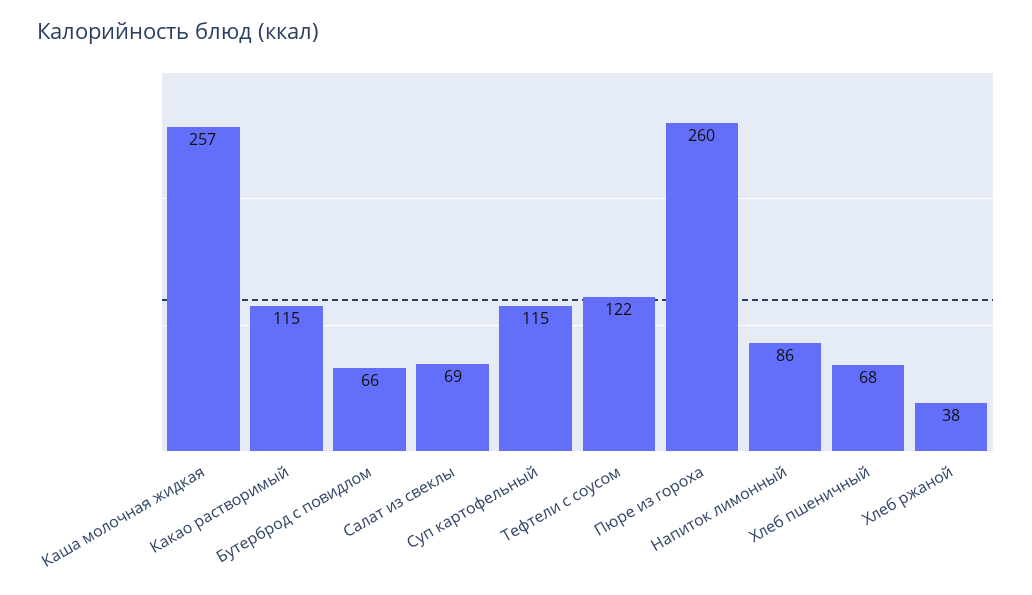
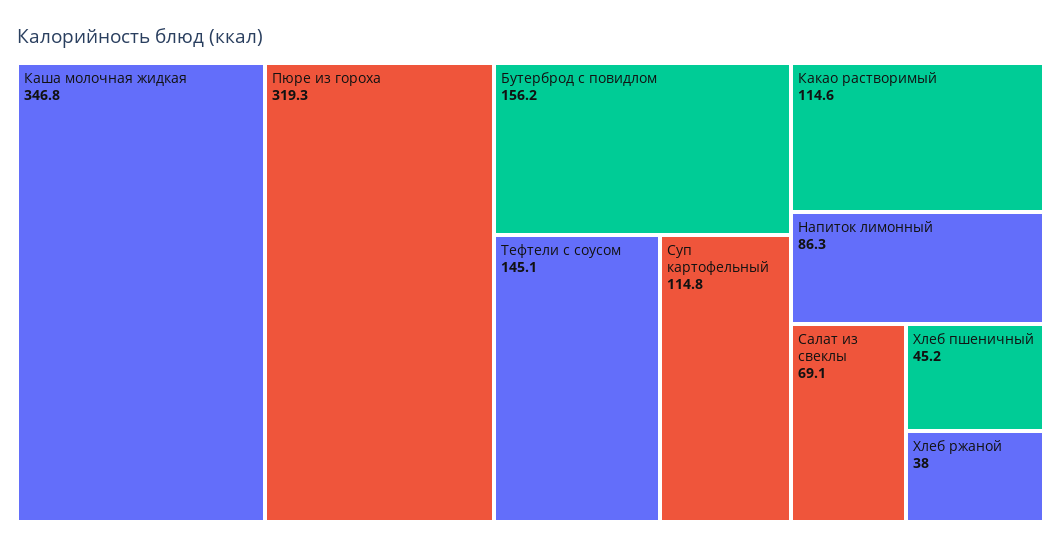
  {
-   "Каша молочная жидкая": 257,
+   "Каша молочная жидкая": 346.8,
    "Какао растворимый": 114.6,
-   "Бутерброд с повидлом": 66,
+   "Бутерброд с повидлом": 156.2,
    "Салат из свеклы": 69.1,
    "Суп картофельный": 114.8,
-   "Тефтели с соусом": 122,
+   "Тефтели с соусом": 145.1,
-   "Пюре из гороха": 260,
+   "Пюре из гороха": 319.3,
    "Напиток лимонный": 86.3,
-   "Хлеб пшеничный": 68,
+   "Хлеб пшеничный": 45.2,
    "Хлеб ржаной": 38
  }

